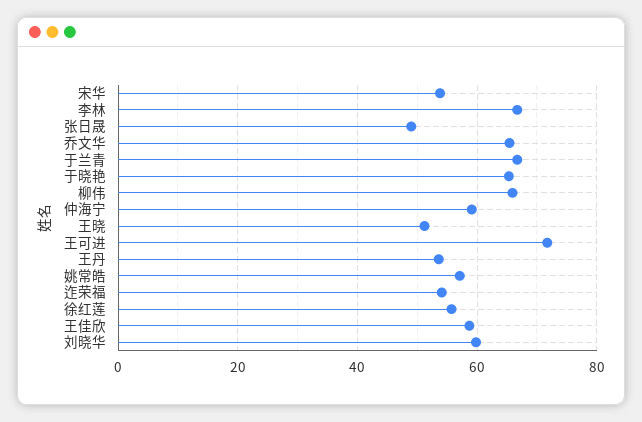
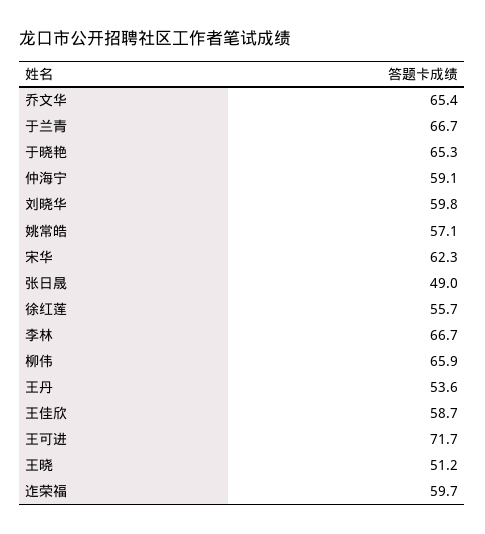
  {
-   "宋华": 54,
+   "宋华": 62.3,
    "李林": 66.7,
    "张日晟": 49,
    "乔文华": 65.4,
    "于兰青": 66.7,
    "于晓艳": 65.3,
    "柳伟": 65.9,
    "仲海宁": 59.1,
    "王晓": 51.2,
    "王可进": 71.7,
    "王丹": 53.6,
    "姚常皓": 57.1,
-   "迮荣福": 54,
+   "迮荣福": 59.7,
    "徐红莲": 55.7,
    "王佳欣": 58.7,
    "刘晓华": 59.8
  }

